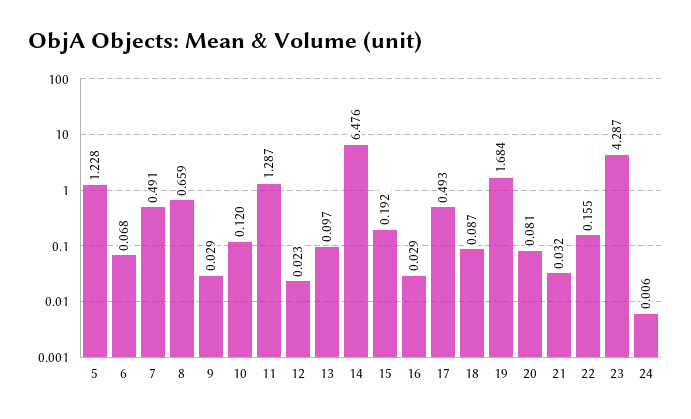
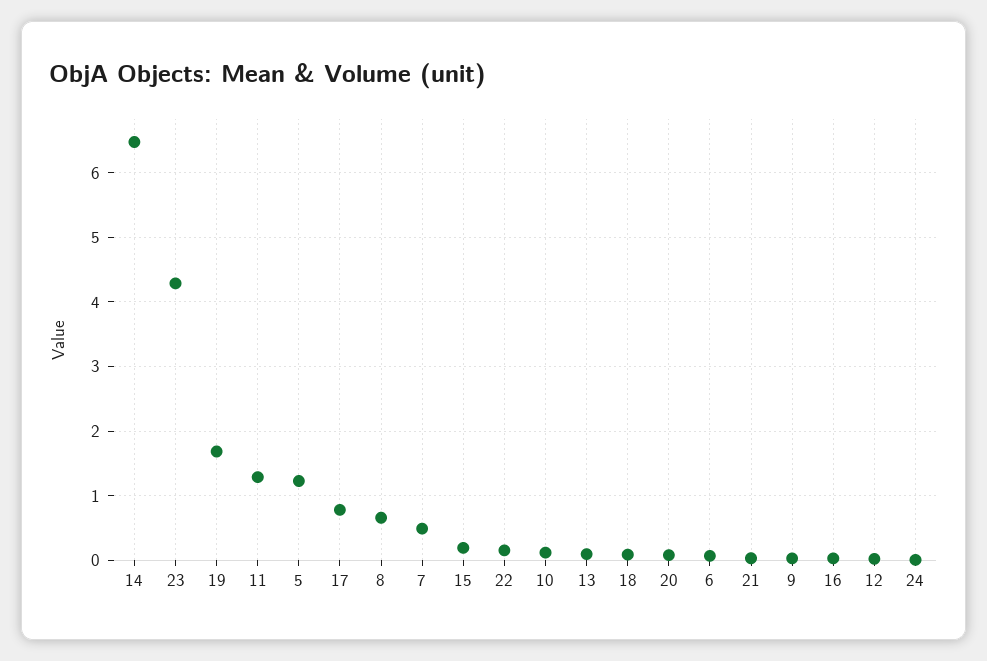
  {
    "5": 1.228,
    "6": 0.068,
    "7": 0.491,
    "8": 0.659,
    "9": 0.029,
    "10": 0.12,
    "11": 1.287,
    "12": 0.023,
    "13": 0.097,
    "14": 6.476,
    "15": 0.192,
    "16": 0.029,
-   "17": 0.493,
+   "17": 0.8,
    "18": 0.087,
    "19": 1.684,
    "20": 0.081,
    "21": 0.032,
    "22": 0.155,
    "23": 4.287,
    "24": 0.006
  }

